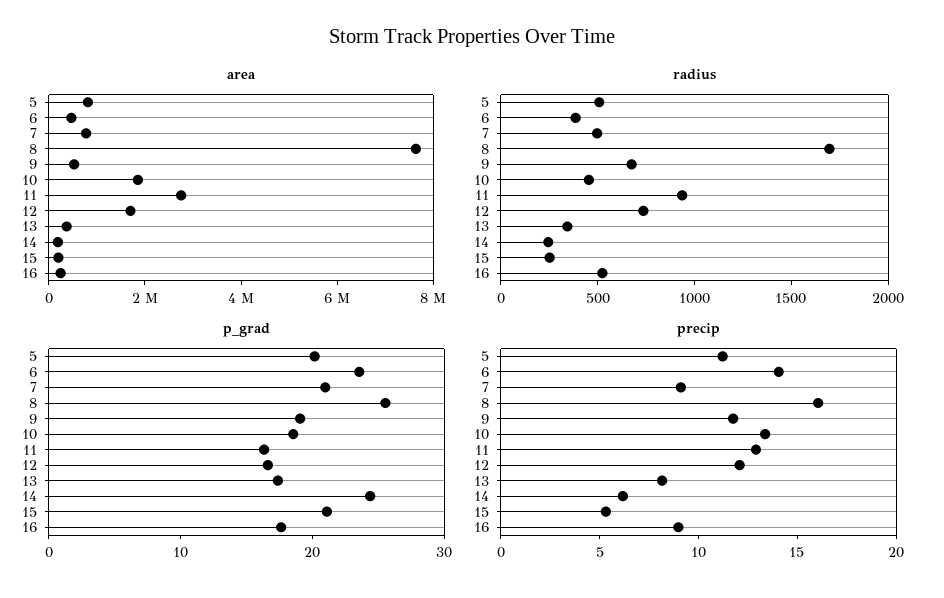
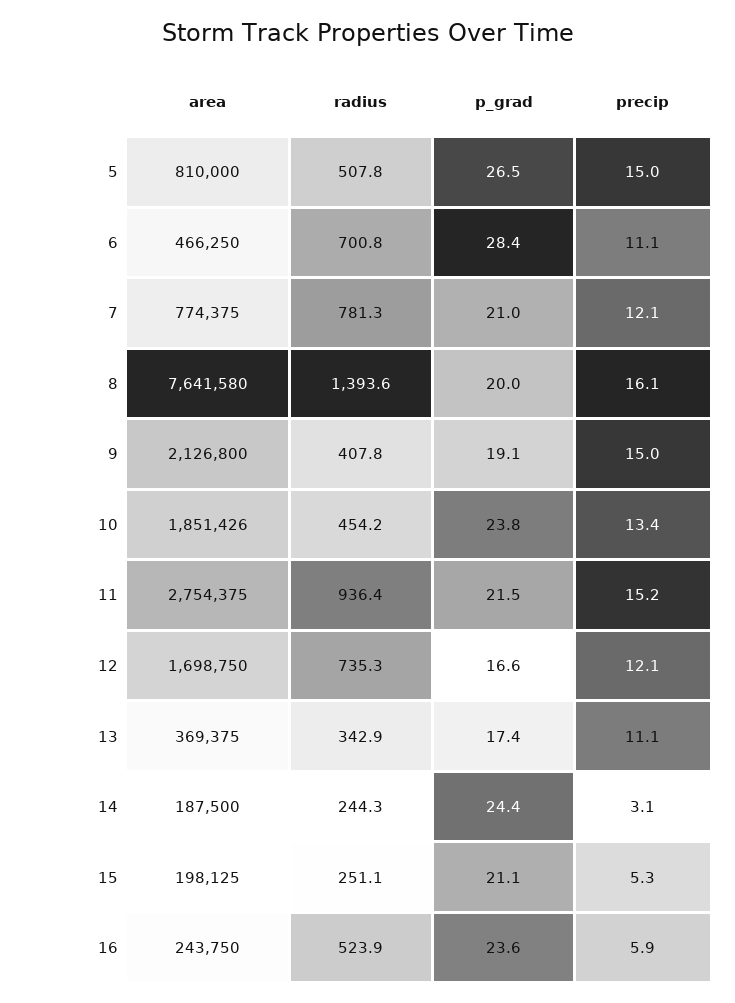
  {
    "area": {
      "5": 810000,
      "6": 466250,
      "7": 774375,
      "8": 7641580,
-     "9": 500000,
+     "9": 2126800,
      "10": 1851426,
      "11": 2754375,
      "12": 1698750,
      "13": 369375,
      "14": 187500,
      "15": 198125,
      "16": 243750
    },
    "radius": {
      "5": 507.8,
-     "6": 400,
+     "6": 700.8,
-     "7": 500,
+     "7": 781.3,
-     "8": 1700,
+     "8": 1393.6,
-     "9": 700,
+     "9": 407.8,
      "10": 454.2,
      "11": 936.4,
      "12": 735.3,
      "13": 342.9,
      "14": 244.3,
      "15": 251.1,
      "16": 523.9
    },
    "p_grad": {
-     "5": 20,
+     "5": 26.5,
-     "6": 24,
+     "6": 28.4,
      "7": 21,
-     "8": 26,
+     "8": 20,
      "9": 19.1,
-     "10": 18,
+     "10": 23.8,
-     "11": 16,
+     "11": 21.5,
      "12": 16.6,
      "13": 17.4,
      "14": 24.4,
      "15": 21.1,
-     "16": 18
+     "16": 23.6
    },
    "precip": {
-     "5": 11,
+     "5": 15,
-     "6": 14,
+     "6": 11.1,
-     "7": 9,
+     "7": 12.1,
      "8": 16.1,
-     "9": 12,
+     "9": 15,
      "10": 13.4,
-     "11": 13,
+     "11": 15.2,
      "12": 12.1,
-     "13": 8,
+     "13": 11.1,
-     "14": 6,
+     "14": 3.1,
      "15": 5.3,
-     "16": 9
+     "16": 5.9
    }
  }

